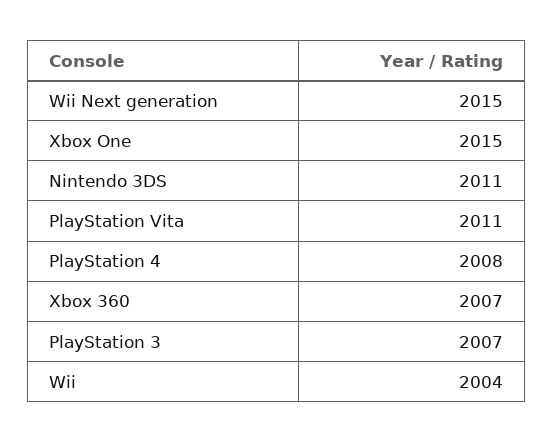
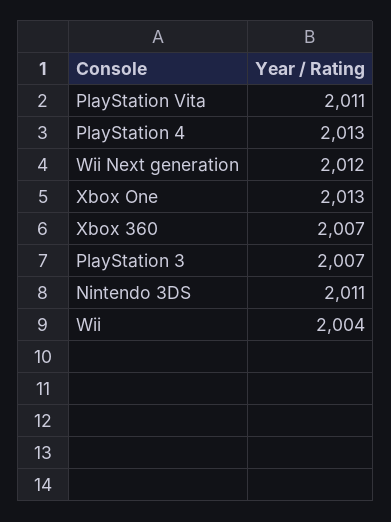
  {
-   "Wii Next generation": 2015,
+   "Wii Next generation": 2012,
-   "Xbox One": 2015,
+   "Xbox One": 2013,
    "Nintendo 3DS": 2011,
    "PlayStation Vita": 2011,
-   "PlayStation 4": 2008,
+   "PlayStation 4": 2013,
    "Xbox 360": 2007,
    "PlayStation 3": 2007,
    "Wii": 2004
  }

